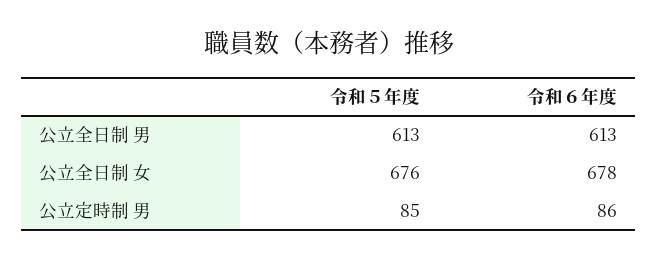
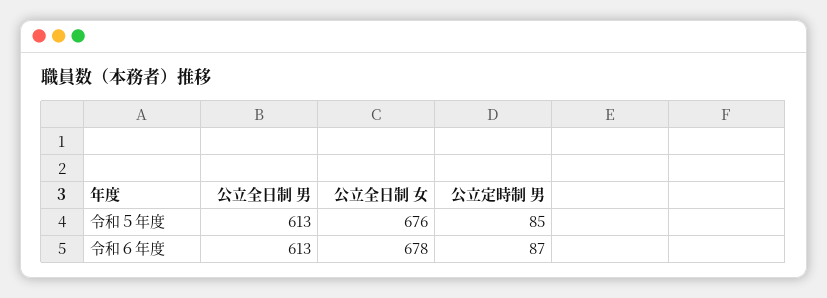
  {
    "令和５年度": {
      "公立全日制 男": 613,
      "公立全日制 女": 676,
      "公立定時制 男": 85
    },
    "令和６年度": {
      "公立全日制 男": 613,
      "公立全日制 女": 678,
-     "公立定時制 男": 86
+     "公立定時制 男": 87
    }
  }

